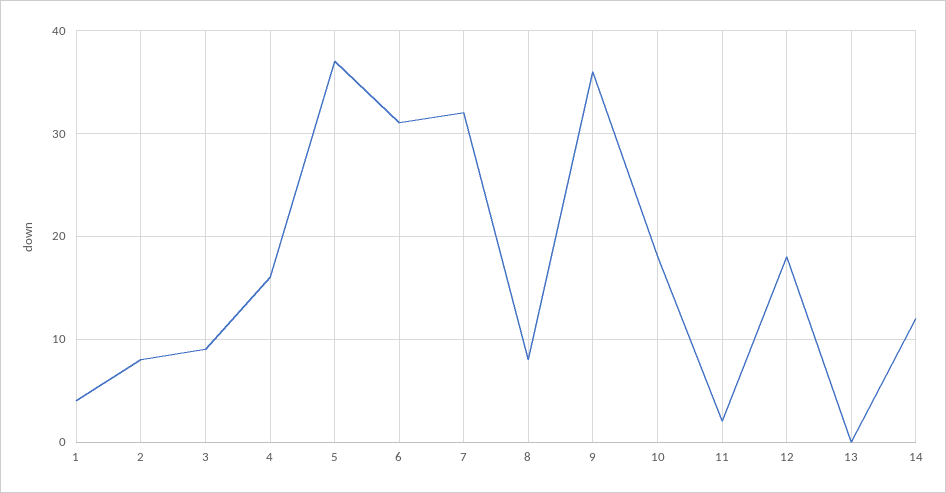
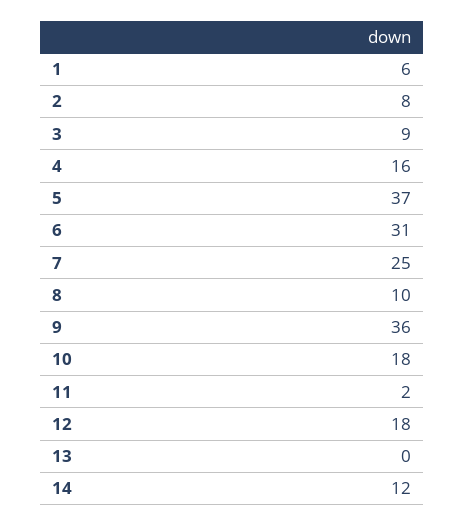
  {
-   "1": 4,
+   "1": 6,
    "2": 8,
    "3": 9,
    "4": 16,
    "5": 37,
    "6": 31,
-   "7": 32,
+   "7": 25,
-   "8": 8,
+   "8": 10,
    "9": 36,
    "10": 18,
    "11": 2,
    "12": 18,
    "13": 0,
    "14": 12
  }

